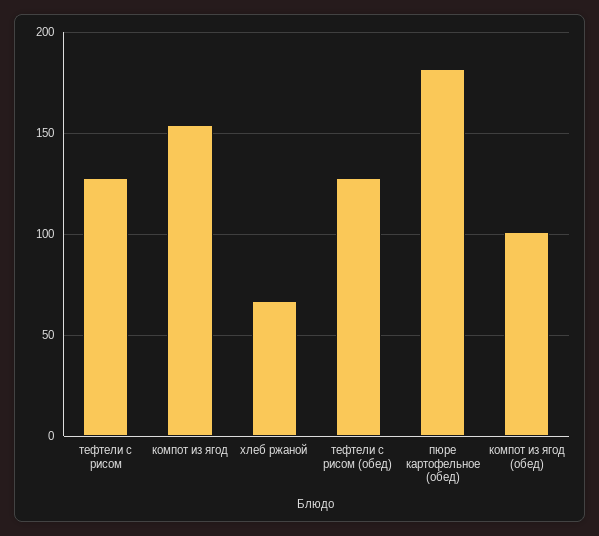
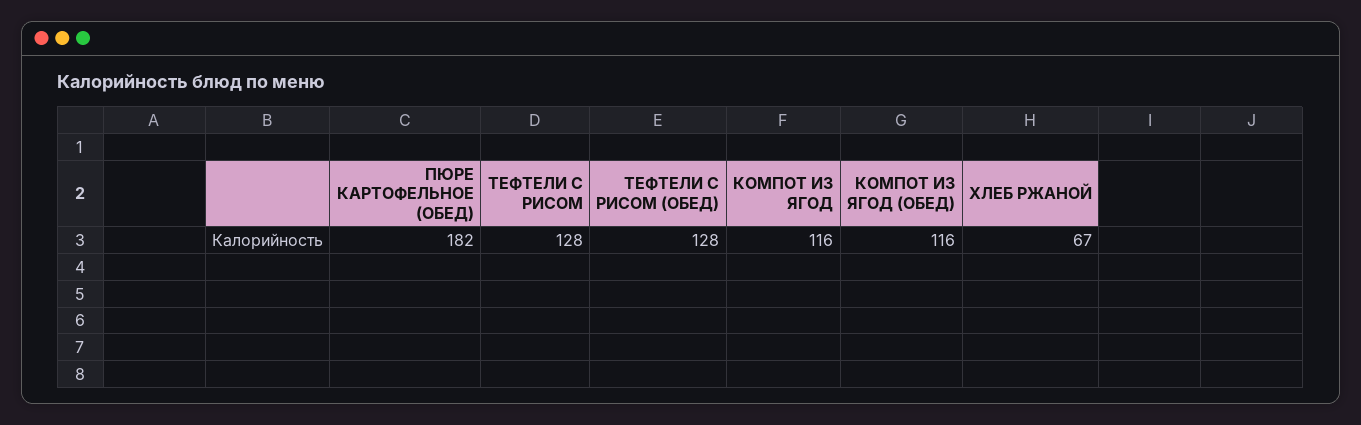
  {
    "тефтели с рисом": 128,
-   "компот из ягод": 155,
+   "компот из ягод": 116,
    "хлеб ржаной": 67,
    "тефтели с рисом (обед)": 128,
    "пюре картофельное (обед)": 182,
-   "компот из ягод (обед)": 100
+   "компот из ягод (обед)": 116
  }

